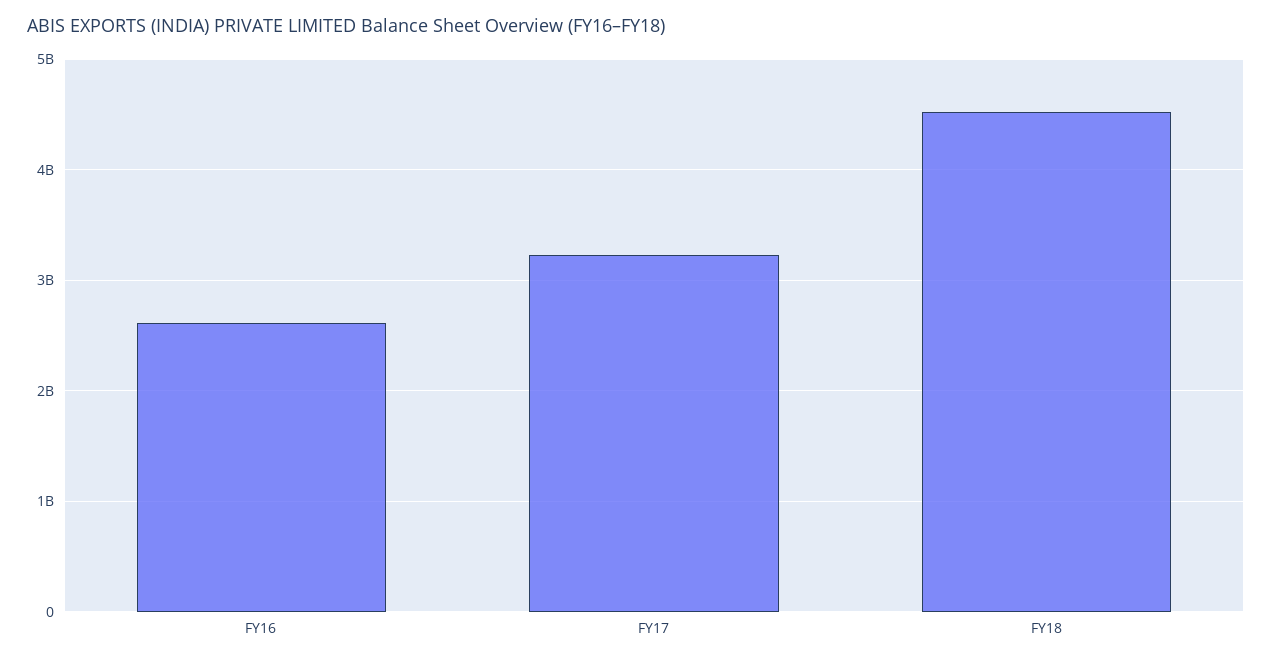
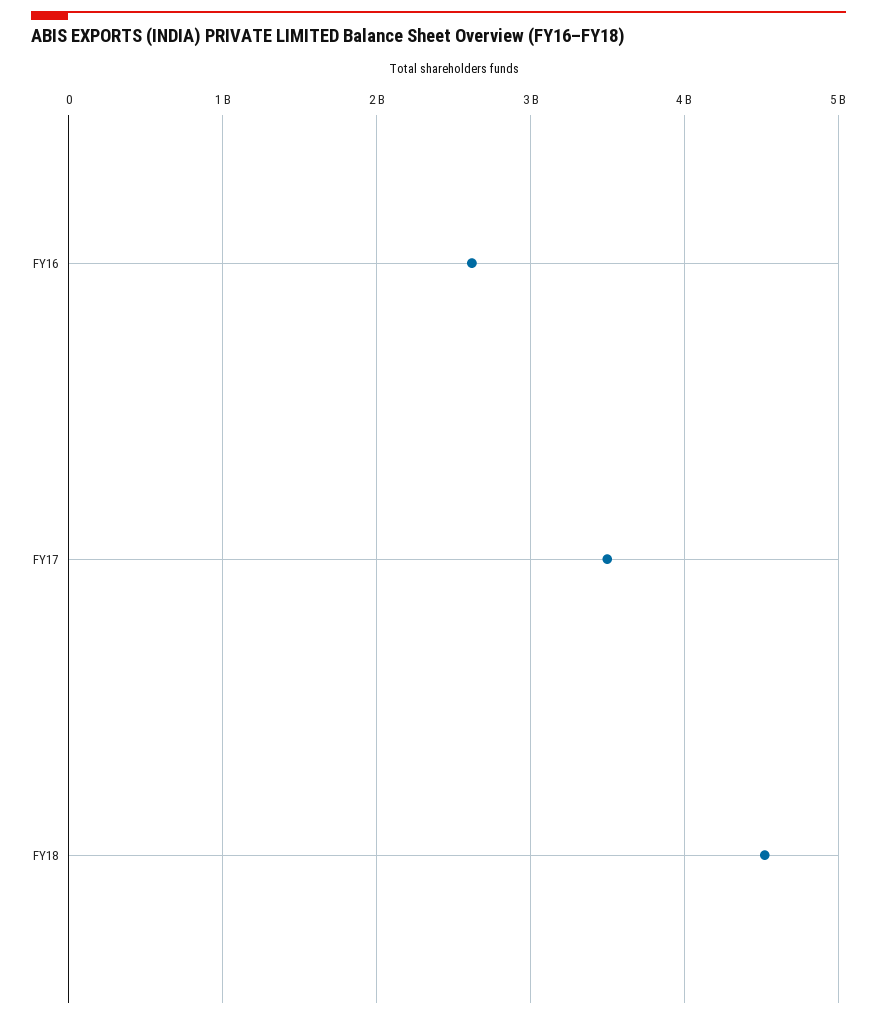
  {
    "FY16": 2600000000,
-   "FY17": 3200000000,
+   "FY17": 3500000000,
    "FY18": 4500000000
  }

